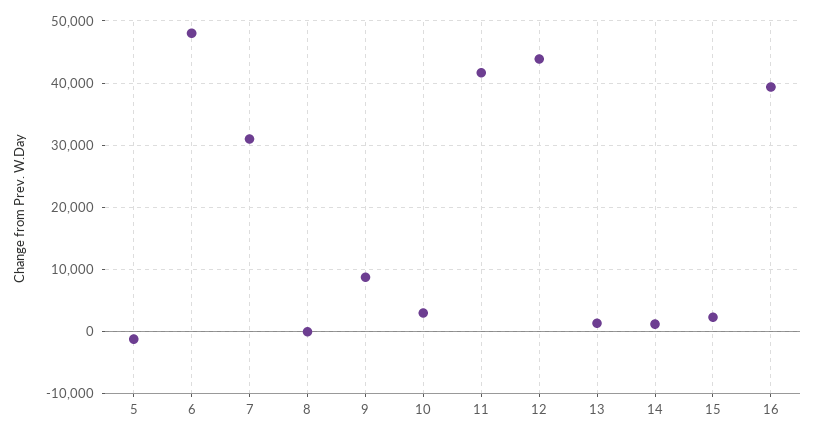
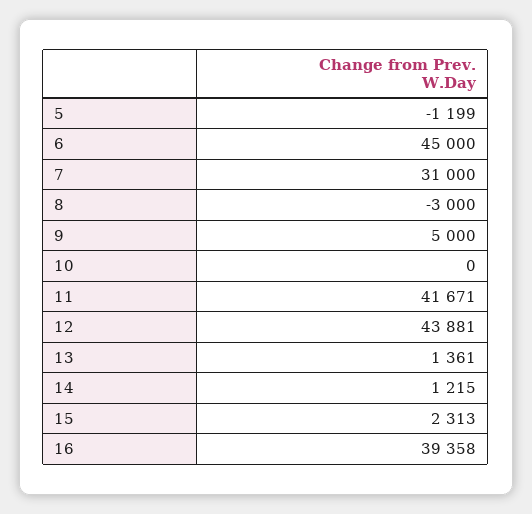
  {
    "5": -1199,
-   "6": 48000,
+   "6": 45000,
    "7": 31000,
-   "8": 0,
+   "8": -3000,
-   "9": 9000,
+   "9": 5000,
-   "10": 3000,
+   "10": 0,
    "11": 41671,
    "12": 43881,
    "13": 1361,
    "14": 1215,
    "15": 2313,
    "16": 39358
  }

